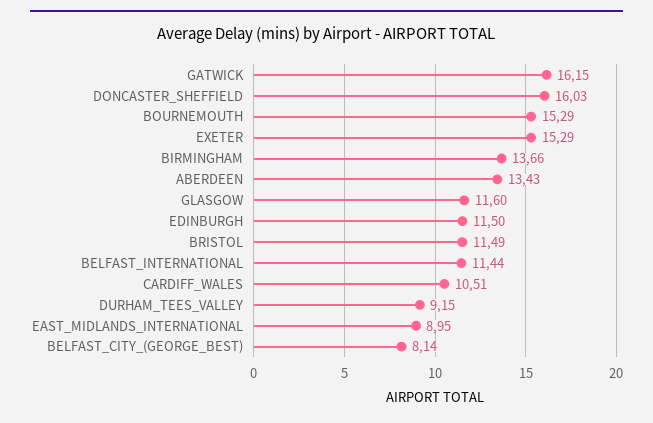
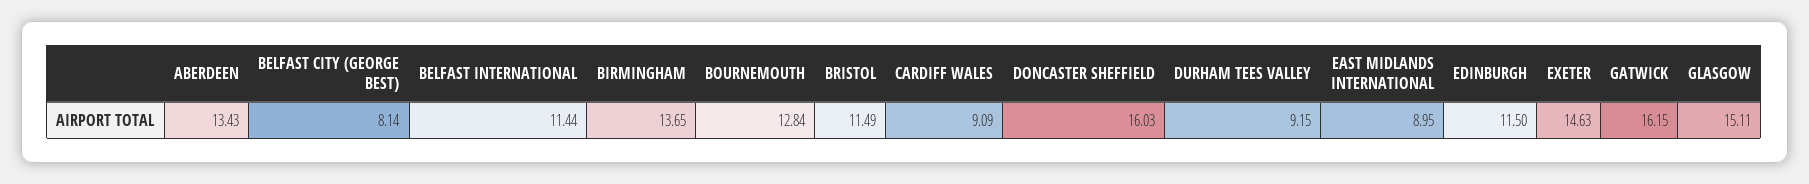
  {
    "GATWICK": 16.15,
    "DONCASTER_SHEFFIELD": 16.03,
-   "BOURNEMOUTH": 15.29,
+   "BOURNEMOUTH": 12.84,
-   "EXETER": 15.29,
+   "EXETER": 14.63,
-   "BIRMINGHAM": 13.66,
+   "BIRMINGHAM": 13.65,
    "ABERDEEN": 13.43,
-   "GLASGOW": 11.6,
+   "GLASGOW": 15.11,
    "EDINBURGH": 11.5,
    "BRISTOL": 11.49,
    "BELFAST_INTERNATIONAL": 11.44,
-   "CARDIFF_WALES": 10.51,
+   "CARDIFF_WALES": 9.09,
    "DURHAM_TEES_VALLEY": 9.15,
    "EAST_MIDLANDS_INTERNATIONAL": 8.95,
    "BELFAST_CITY_(GEORGE_BEST)": 8.14
  }

